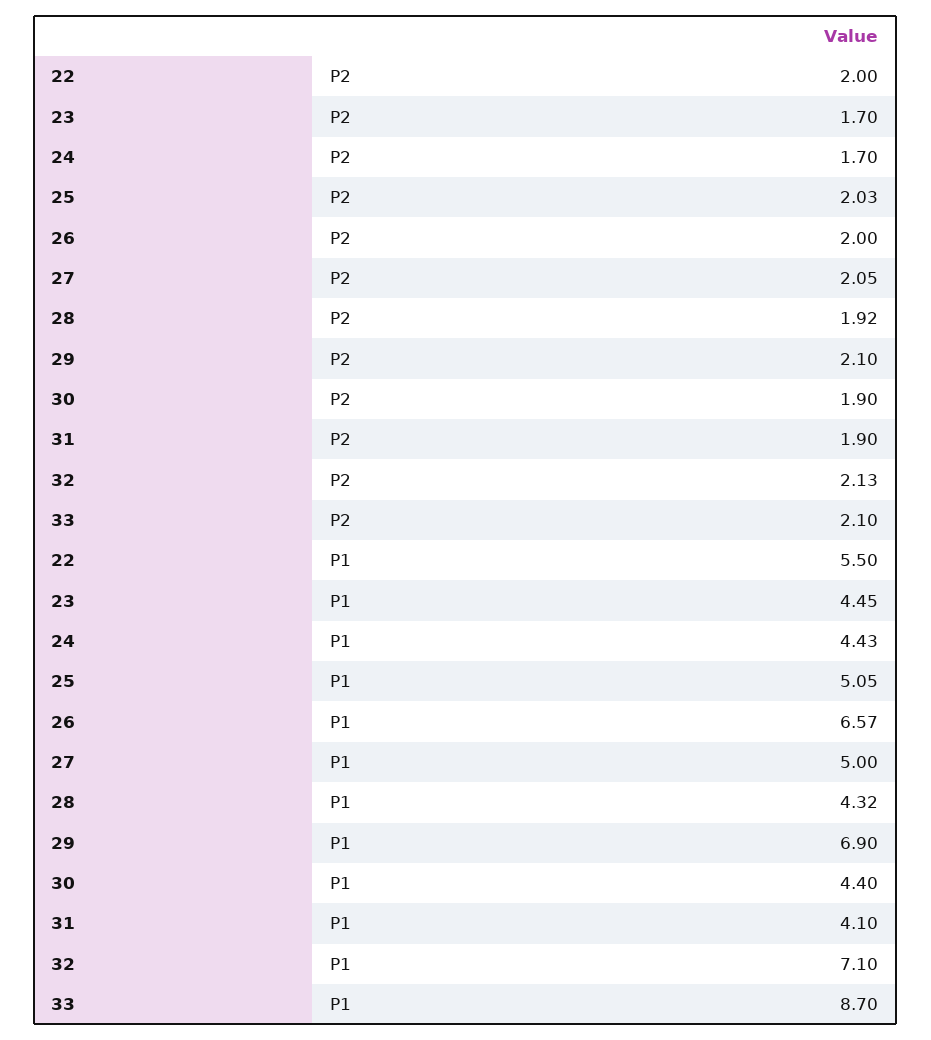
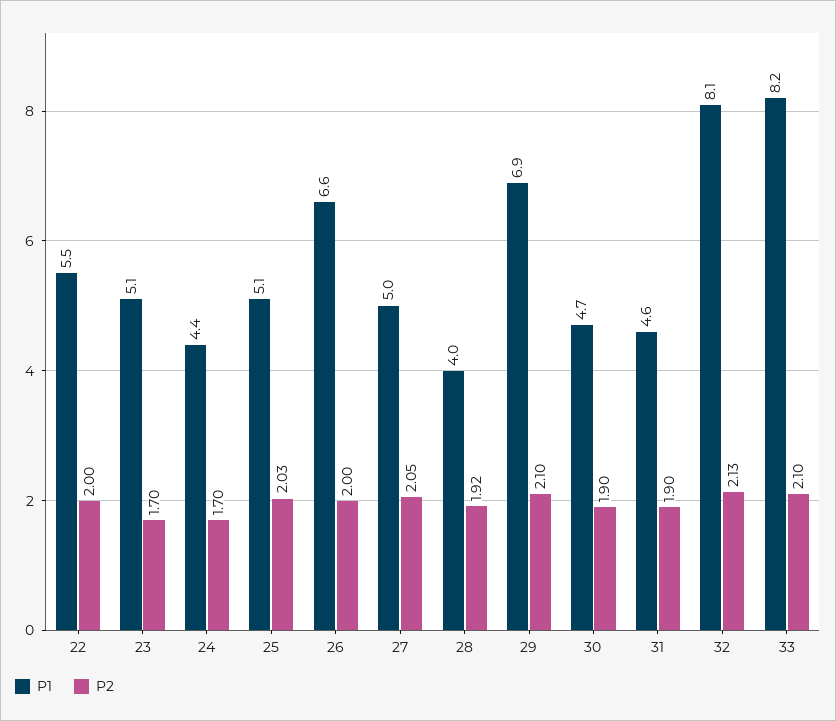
  {
    "P2": {
      "22": 2,
      "23": 1.7,
      "24": 1.7,
      "25": 2.03,
      "26": 2,
      "27": 2.05,
      "28": 1.92,
      "29": 2.1,
      "30": 1.9,
      "31": 1.9,
      "32": 2.13,
      "33": 2.1
    },
    "P1": {
      "22": 5.5,
-     "23": 4.45,
+     "23": 5.1,
      "24": 4.43,
      "25": 5.05,
      "26": 6.57,
      "27": 5,
-     "28": 4.32,
+     "28": 4,
      "29": 6.9,
-     "30": 4.4,
+     "30": 4.7,
-     "31": 4.1,
+     "31": 4.6,
-     "32": 7.1,
+     "32": 8.1,
-     "33": 8.7
+     "33": 8.2
    }
  }

